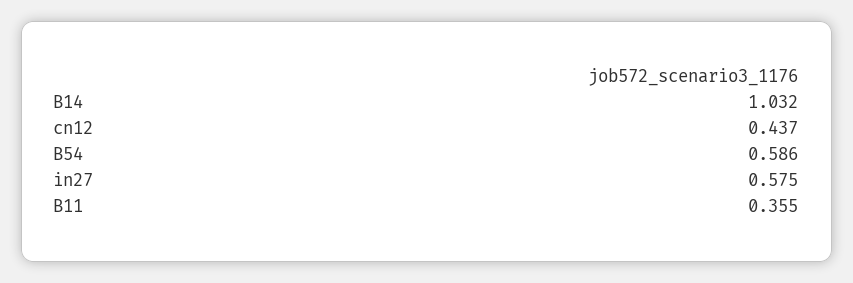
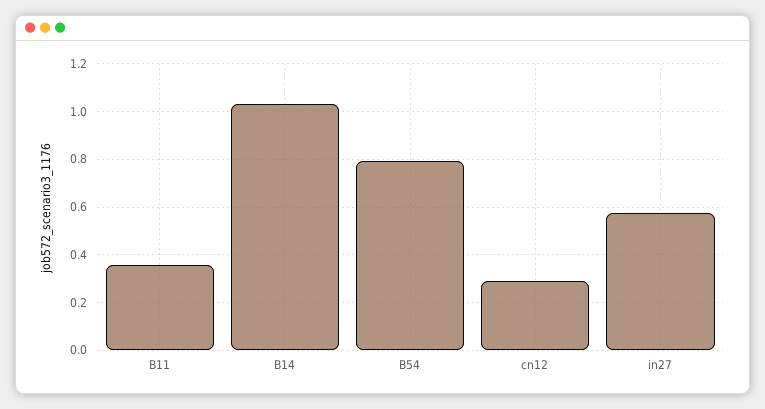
  {
    "B14": 1.032,
-   "cn12": 0.437,
+   "cn12": 0.3,
-   "B54": 0.586,
+   "B54": 0.8,
    "in27": 0.575,
    "B11": 0.355
  }

